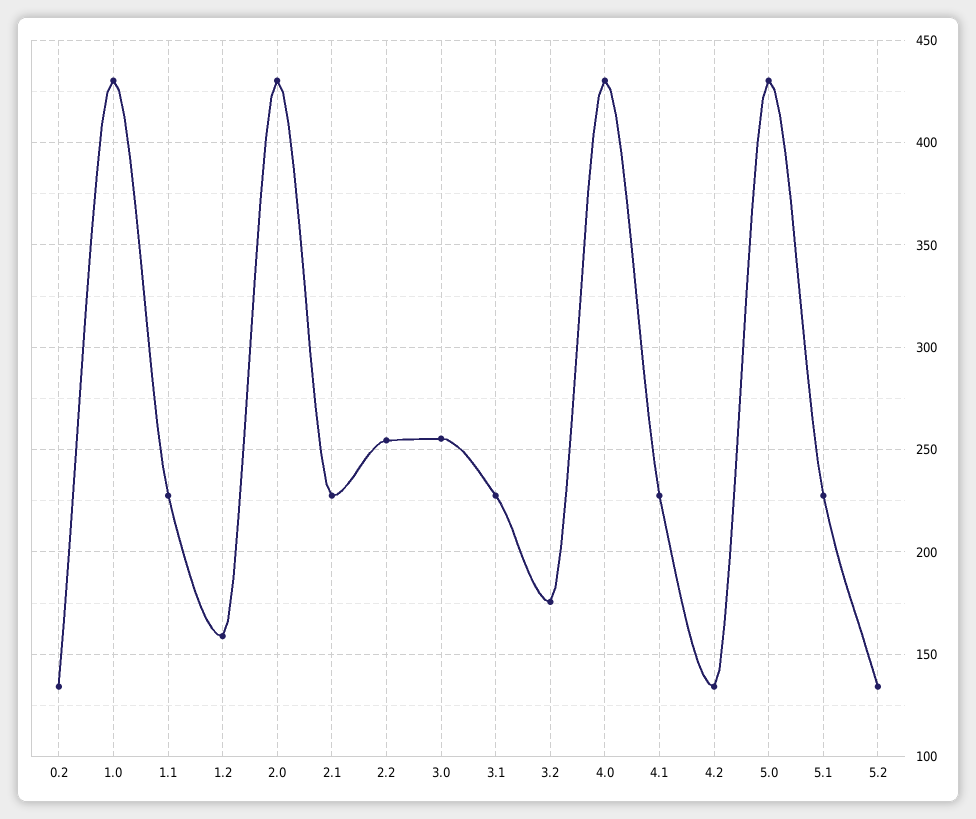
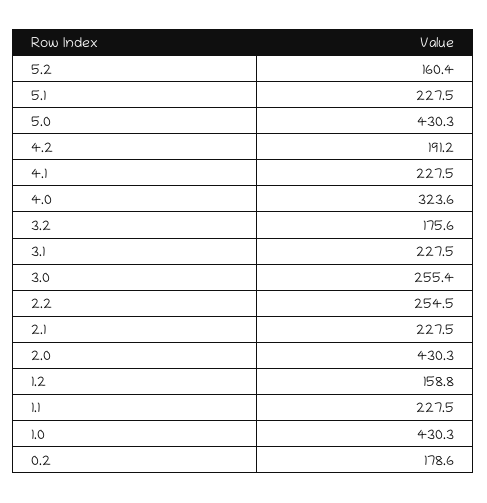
  {
-   "0.2": 135,
+   "0.2": 178.6,
    "1.0": 430.3,
    "1.1": 227.5,
    "1.2": 158.8,
    "2.0": 430.3,
    "2.1": 227.5,
    "2.2": 254.5,
    "3.0": 255.4,
    "3.1": 227.5,
    "3.2": 175.6,
-   "4.0": 430,
+   "4.0": 323.6,
    "4.1": 227.5,
-   "4.2": 135,
+   "4.2": 191.2,
    "5.0": 430.3,
    "5.1": 227.5,
-   "5.2": 135
+   "5.2": 160.4
  }

